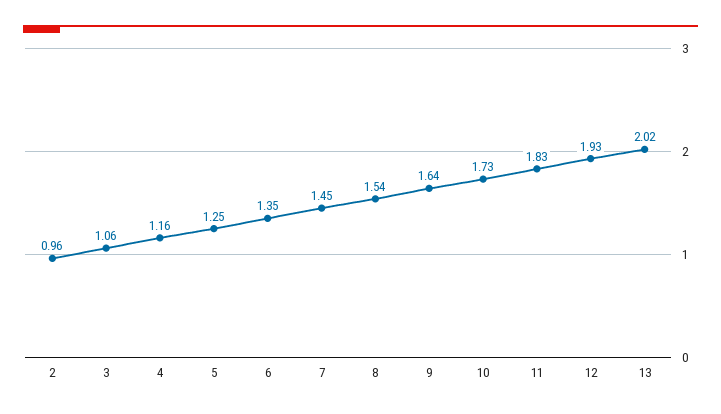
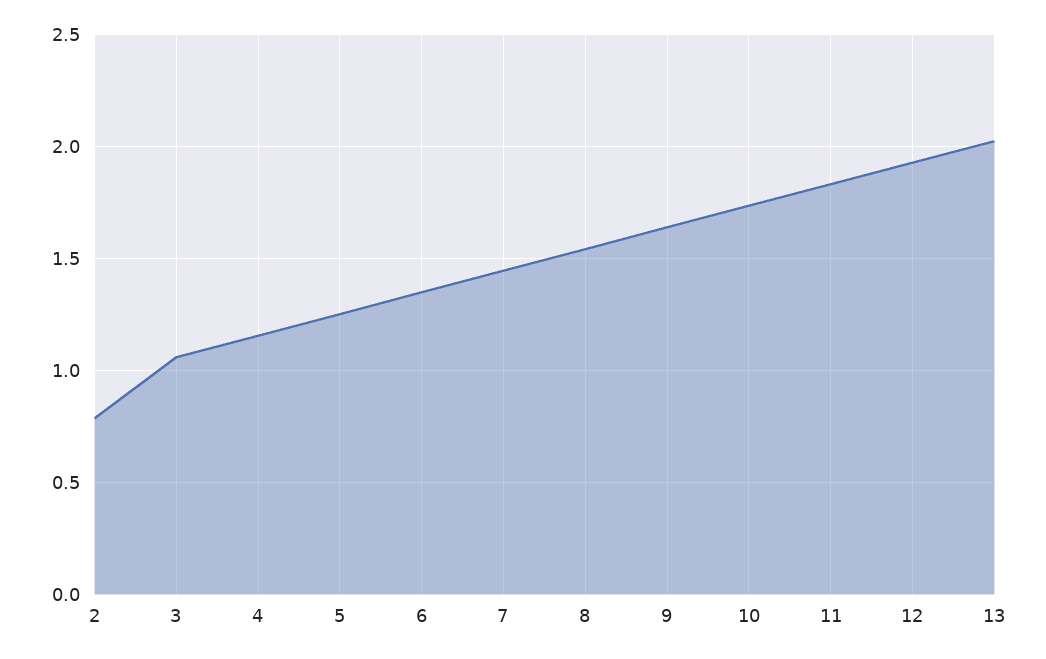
  {
-   "2": 0.96,
+   "2": 0.8,
    "3": 1.06,
    "4": 1.16,
    "5": 1.25,
    "6": 1.35,
    "7": 1.45,
    "8": 1.54,
    "9": 1.64,
    "10": 1.73,
    "11": 1.83,
    "12": 1.93,
    "13": 2.02
  }

